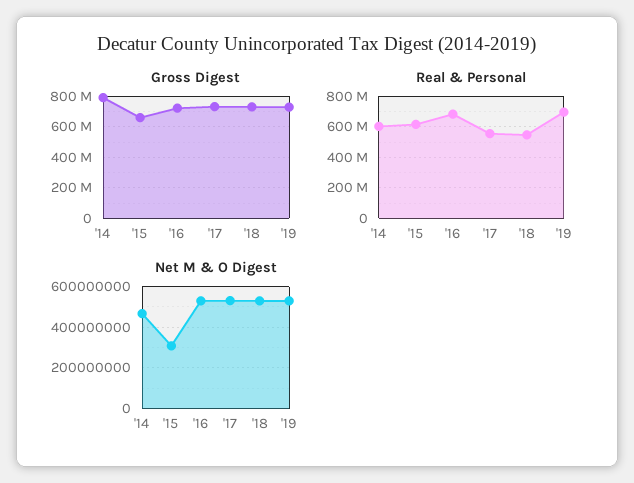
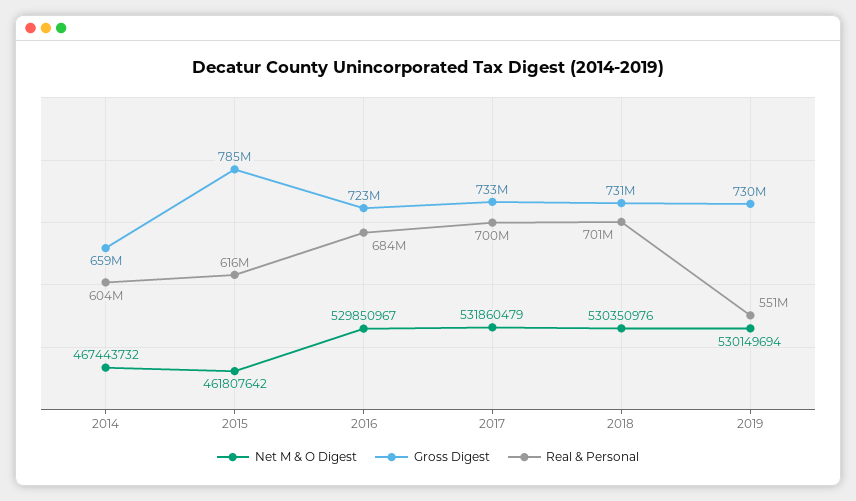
  {
    "Gross Digest": {
-     "'14": 800000000,
+     "'14": 659000000,
-     "'15": 650000000,
+     "'15": 785000000,
      "'16": 723000000,
      "'17": 733000000,
      "'18": 731000000,
      "'19": 730000000
    },
    "Real & Personal": {
      "'14": 604000000,
      "'15": 616000000,
      "'16": 684000000,
-     "'17": 550000000,
+     "'17": 700000000,
-     "'18": 550000000,
+     "'18": 701000000,
-     "'19": 700000000
+     "'19": 551000000
    },
    "Net M & O Digest": {
      "'14": 467443732,
-     "'15": 300000000,
+     "'15": 461807642,
      "'16": 529850967,
      "'17": 531860479,
      "'18": 530350976,
      "'19": 530149694
    }
  }

